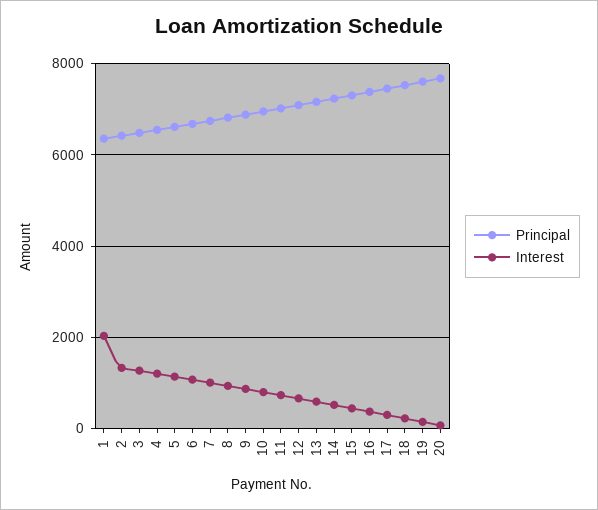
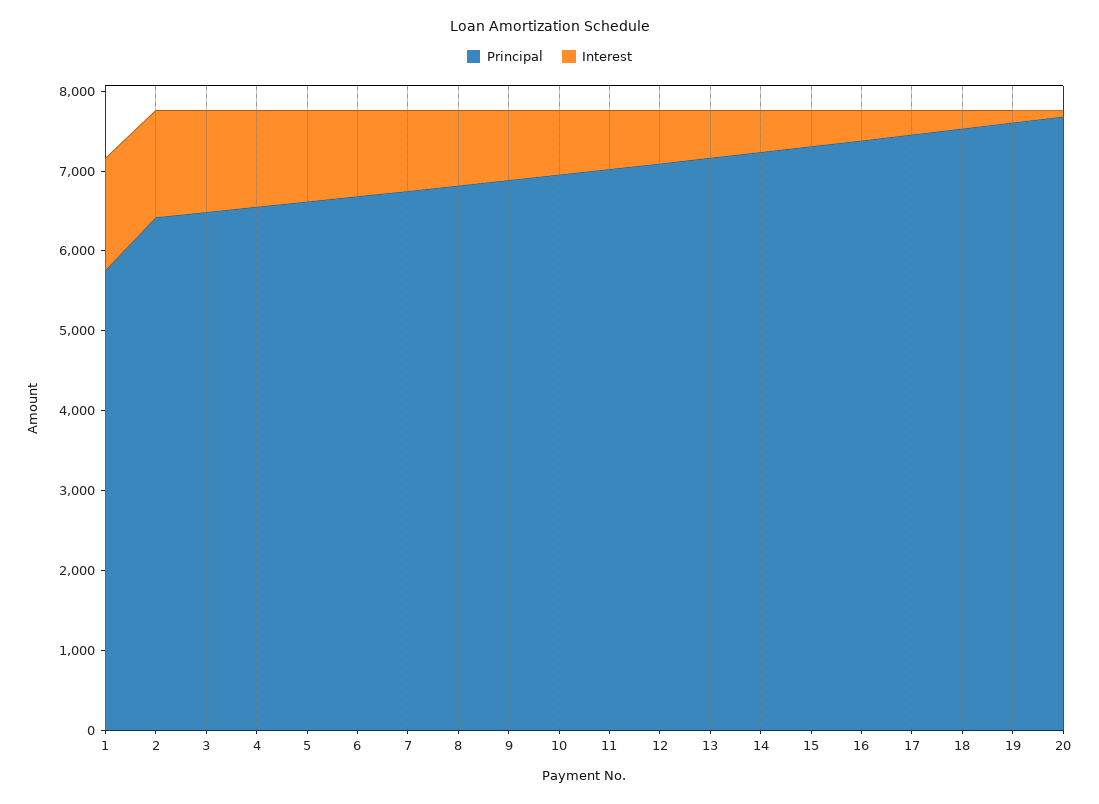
  {
    "Principal": {
-     "1": 6400,
+     "1": 5800,
      "2": 6400,
      "3": 6400,
      "4": 6600,
      "5": 6600,
      "6": 6600,
      "7": 6800,
      "8": 6800,
      "9": 6800,
      "10": 7000,
      "11": 7000,
      "12": 7000,
      "13": 7200,
      "14": 7200,
      "15": 7400,
      "16": 7400,
      "17": 7400,
      "18": 7600,
      "19": 7600,
      "20": 7600
    },
    "Interest": {
-     "1": 2000,
+     "1": 1400,
      "2": 1400,
      "3": 1200,
      "4": 1200,
      "5": 1200,
      "6": 1000,
      "7": 1000,
      "8": 1000,
      "9": 800,
      "10": 800,
      "11": 800,
      "12": 600,
      "13": 600,
      "14": 600,
      "15": 400,
      "16": 400,
      "17": 400,
      "18": 200,
      "19": 200,
      "20": 0
    }
  }

